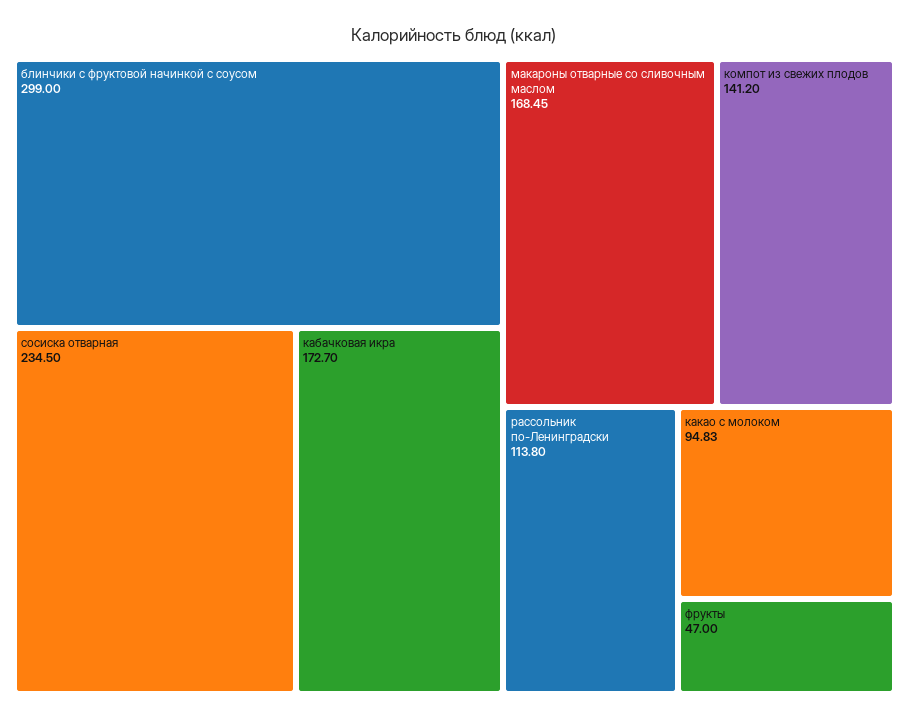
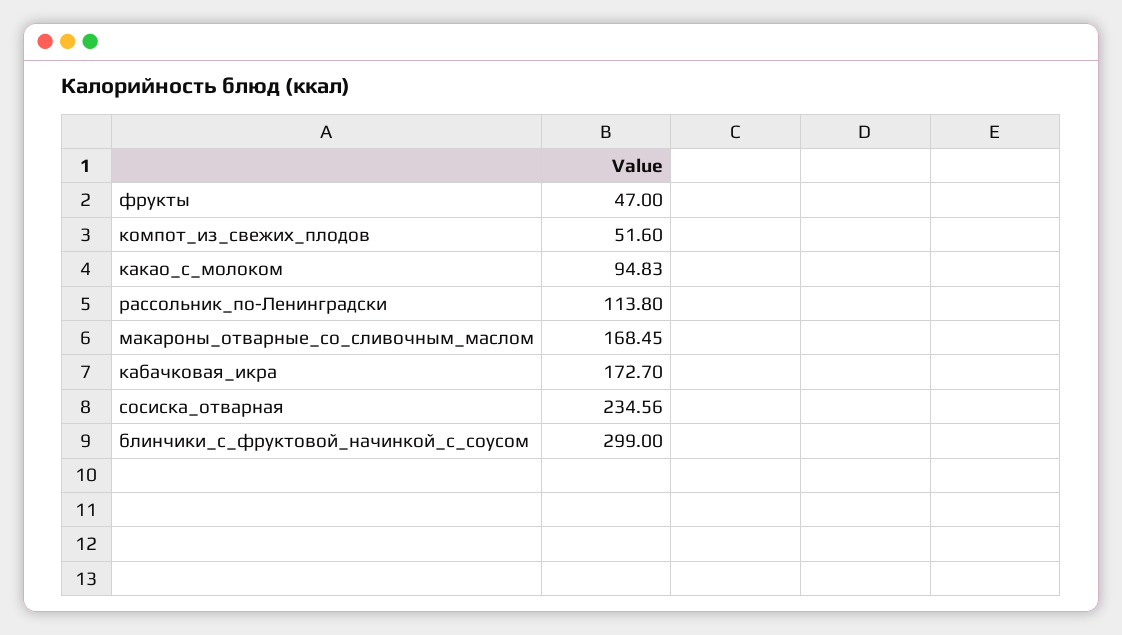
  {
    "блинчики с фруктовой начинкой с соусом": 299,
-   "сосиска отварная": 234.5,
+   "сосиска отварная": 234.56,
    "кабачковая икра": 172.7,
    "макароны отварные со сливочным маслом": 168.45,
-   "компот из свежих плодов": 141.2,
+   "компот из свежих плодов": 51.6,
    "рассольник по-Ленинградски": 113.8,
    "какао с молоком": 94.83,
    "фрукты": 47
  }

